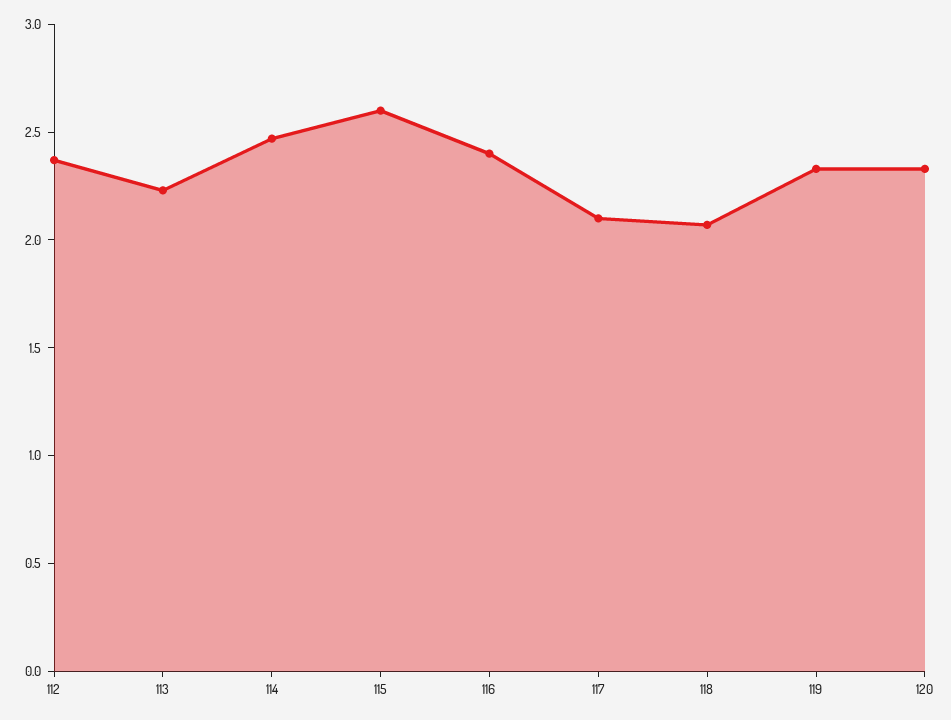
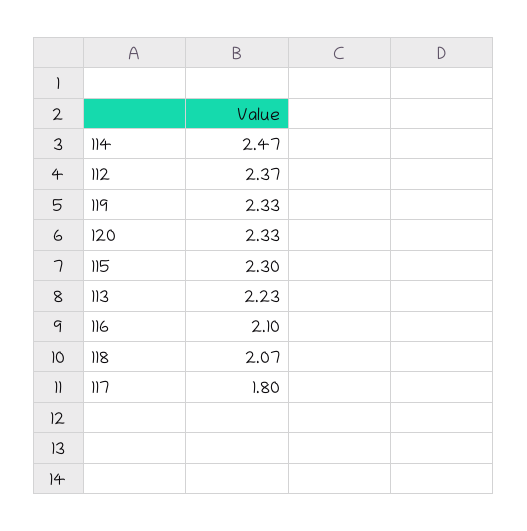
  {
    "112": 2.37,
    "113": 2.23,
    "114": 2.47,
-   "115": 2.6,
+   "115": 2.3,
-   "116": 2.4,
+   "116": 2.1,
-   "117": 2.1,
+   "117": 1.8,
    "118": 2.07,
    "119": 2.33,
    "120": 2.33
  }

